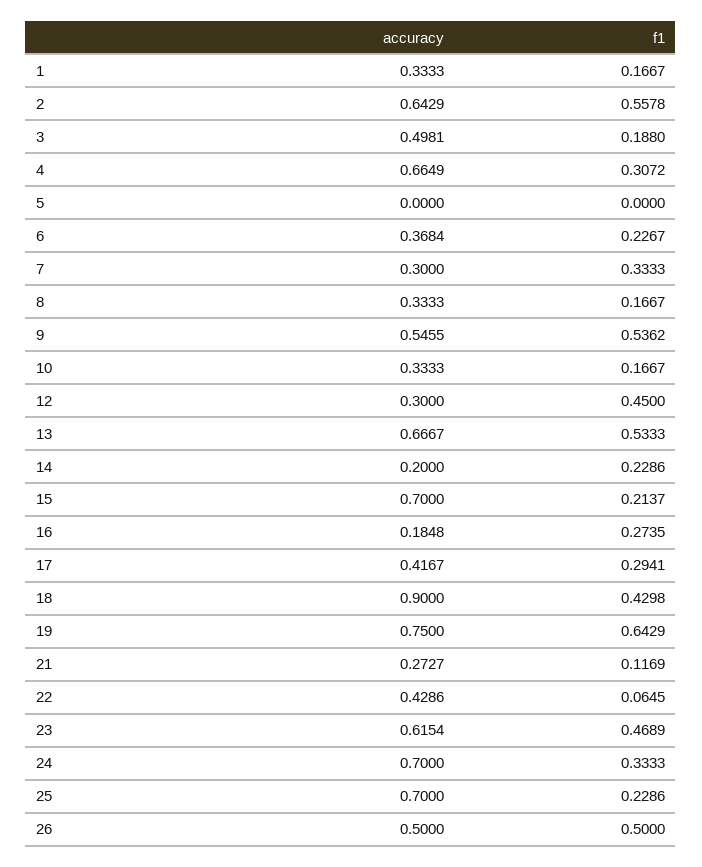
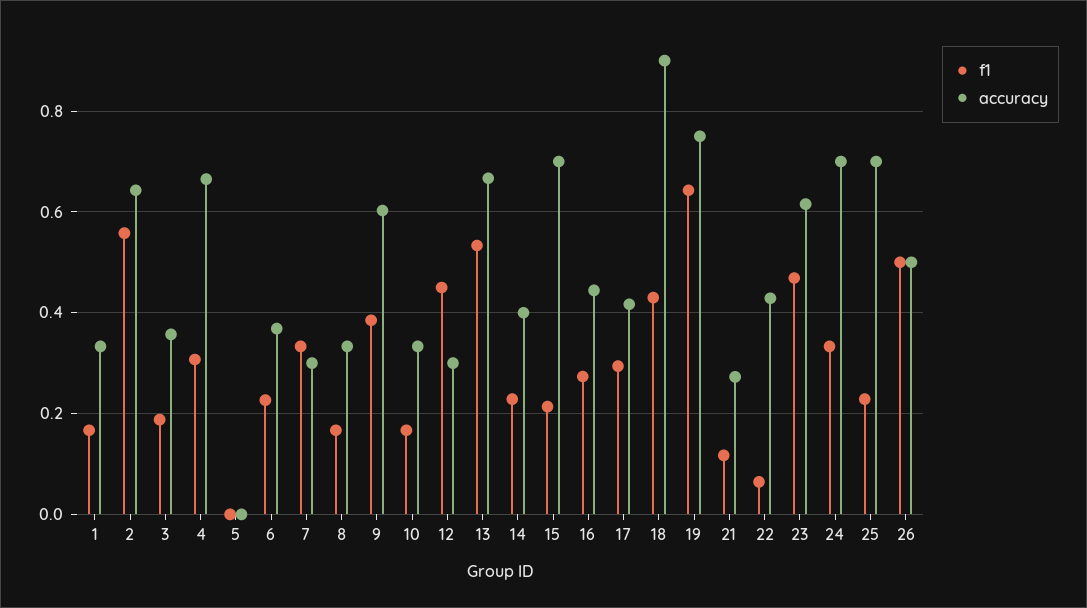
  {
    "accuracy": {
      "1": 0.3333,
      "2": 0.6429,
-     "3": 0.4981,
+     "3": 0.36,
      "4": 0.6649,
      "5": 0,
      "6": 0.3684,
      "7": 0.3,
      "8": 0.3333,
-     "9": 0.5455,
+     "9": 0.6,
      "10": 0.3333,
      "12": 0.3,
      "13": 0.6667,
-     "14": 0.2,
+     "14": 0.4,
      "15": 0.7,
-     "16": 0.1848,
+     "16": 0.44,
      "17": 0.4167,
      "18": 0.9,
      "19": 0.75,
      "21": 0.2727,
      "22": 0.4286,
      "23": 0.6154,
      "24": 0.7,
      "25": 0.7,
      "26": 0.5
    },
    "f1": {
      "1": 0.1667,
      "2": 0.5578,
      "3": 0.188,
      "4": 0.3072,
      "5": 0,
      "6": 0.2267,
      "7": 0.3333,
      "8": 0.1667,
-     "9": 0.5362,
+     "9": 0.38,
      "10": 0.1667,
      "12": 0.45,
      "13": 0.5333,
      "14": 0.2286,
      "15": 0.2137,
      "16": 0.2735,
      "17": 0.2941,
      "18": 0.4298,
      "19": 0.6429,
      "21": 0.1169,
      "22": 0.0645,
      "23": 0.4689,
      "24": 0.3333,
      "25": 0.2286,
      "26": 0.5
    }
  }

